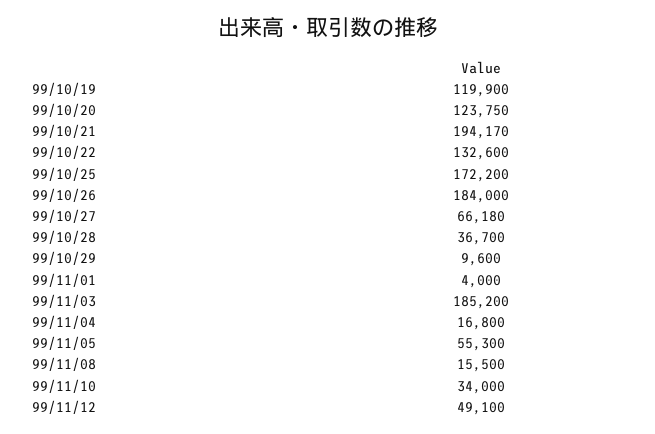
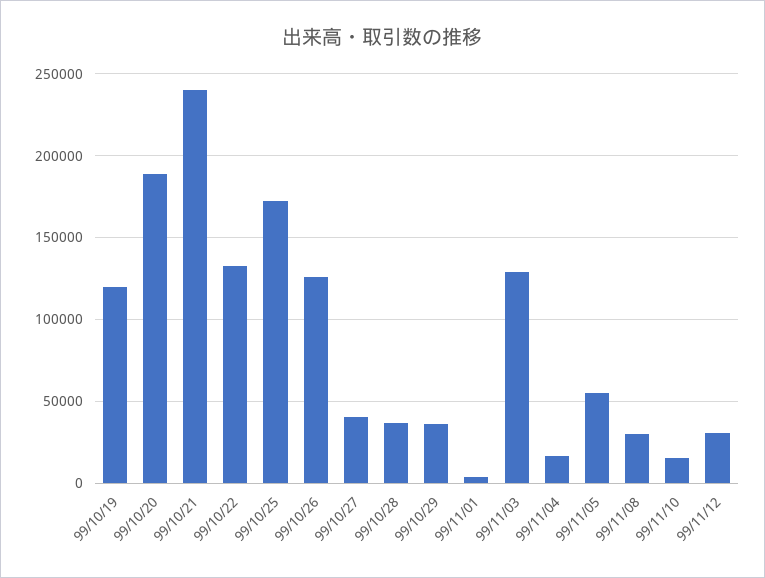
  {
    "99/10/19": 119900,
-   "99/10/20": 123750,
+   "99/10/20": 190000,
-   "99/10/21": 194170,
+   "99/10/21": 240000,
    "99/10/22": 132600,
    "99/10/25": 172200,
-   "99/10/26": 184000,
+   "99/10/26": 125000,
-   "99/10/27": 66180,
+   "99/10/27": 40000,
    "99/10/28": 36700,
-   "99/10/29": 9600,
+   "99/10/29": 35000,
    "99/11/01": 4000,
-   "99/11/03": 185200,
+   "99/11/03": 130000,
    "99/11/04": 16800,
    "99/11/05": 55300,
-   "99/11/08": 15500,
+   "99/11/08": 30000,
-   "99/11/10": 34000,
+   "99/11/10": 15000,
-   "99/11/12": 49100
+   "99/11/12": 30000
  }

